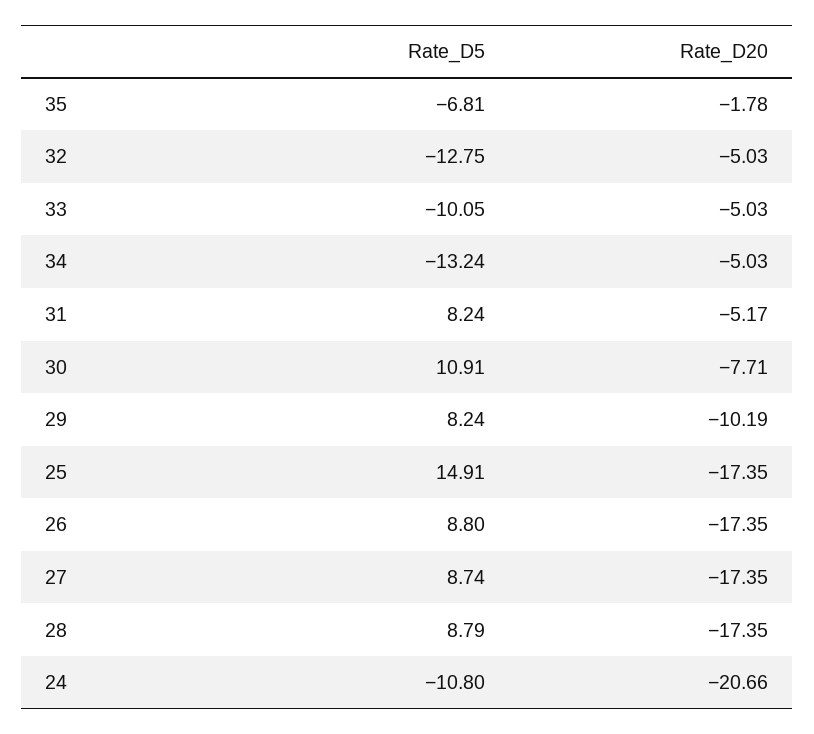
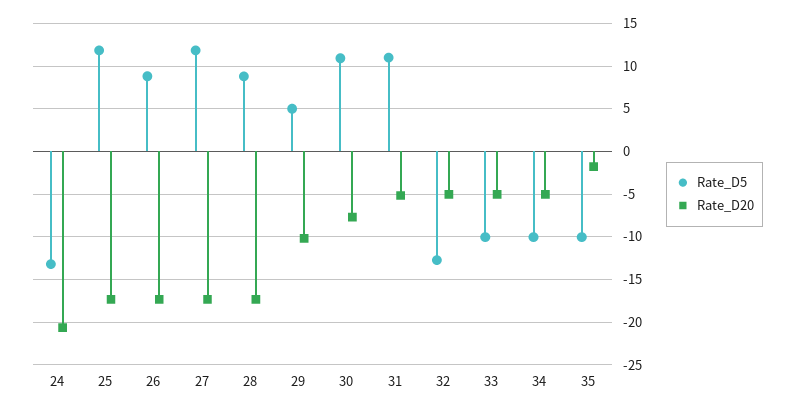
  {
    "Rate_D5": {
-     "35": -6.81,
+     "35": -10,
      "32": -12.75,
      "33": -10.05,
-     "34": -13.24,
+     "34": -10,
-     "31": 8.24,
+     "31": 11,
      "30": 10.91,
-     "29": 8.24,
+     "29": 5,
-     "25": 14.91,
+     "25": 12,
      "26": 8.8,
-     "27": 8.74,
+     "27": 12,
      "28": 8.79,
-     "24": -10.8
+     "24": -13
    },
    "Rate_D20": {
      "35": -1.78,
      "32": -5.03,
      "33": -5.03,
      "34": -5.03,
      "31": -5.17,
      "30": -7.71,
      "29": -10.19,
      "25": -17.35,
      "26": -17.35,
      "27": -17.35,
      "28": -17.35,
      "24": -20.66
    }
  }

